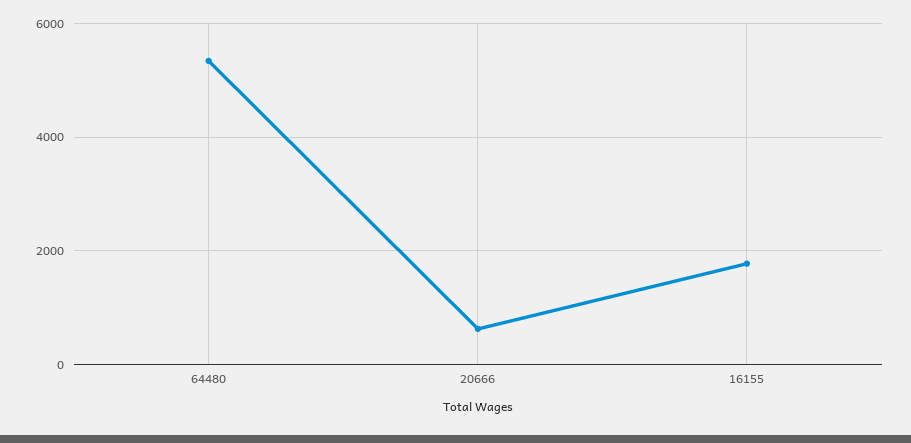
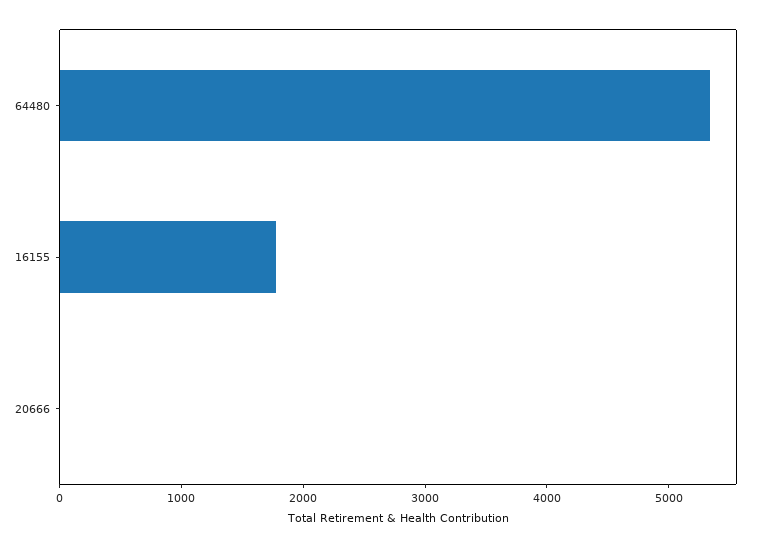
  {
    "64480": 5400,
-   "20666": 600,
+   "20666": 0,
    "16155": 1800
  }

